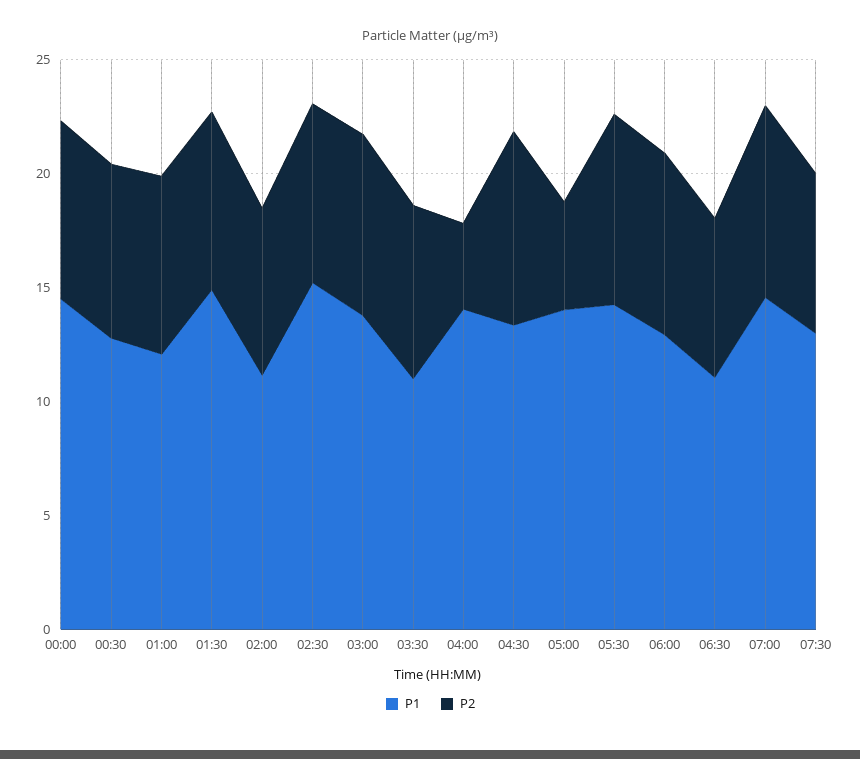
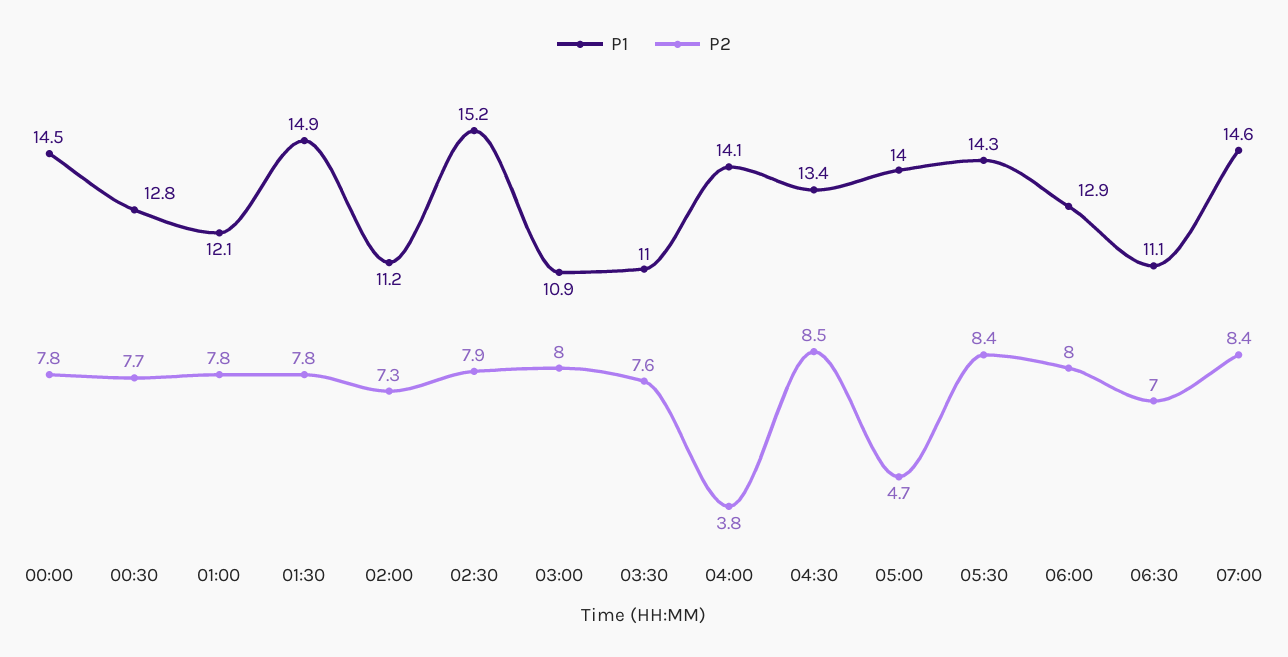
  {
    "P1": {
      "00:00": 14.5,
      "00:30": 12.8,
      "01:00": 12.1,
      "01:30": 14.9,
      "02:00": 11.2,
      "02:30": 15.2,
-     "03:00": 14,
+     "03:00": 10.9,
      "03:30": 11,
      "04:00": 14.1,
      "04:30": 13.4,
      "05:00": 14,
      "05:30": 14.3,
      "06:00": 12.9,
      "06:30": 11.1,
-     "07:00": 14.6,
+     "07:00": 14.6
-     "07:30": 13
    },
    "P2": {
      "00:00": 7.8,
      "00:30": 7.7,
      "01:00": 7.8,
      "01:30": 7.8,
      "02:00": 7.3,
      "02:30": 7.9,
      "03:00": 8,
      "03:30": 7.6,
      "04:00": 3.8,
      "04:30": 8.5,
      "05:00": 4.7,
      "05:30": 8.4,
      "06:00": 8,
      "06:30": 7,
-     "07:00": 8.4,
+     "07:00": 8.4
-     "07:30": 7
    }
  }

